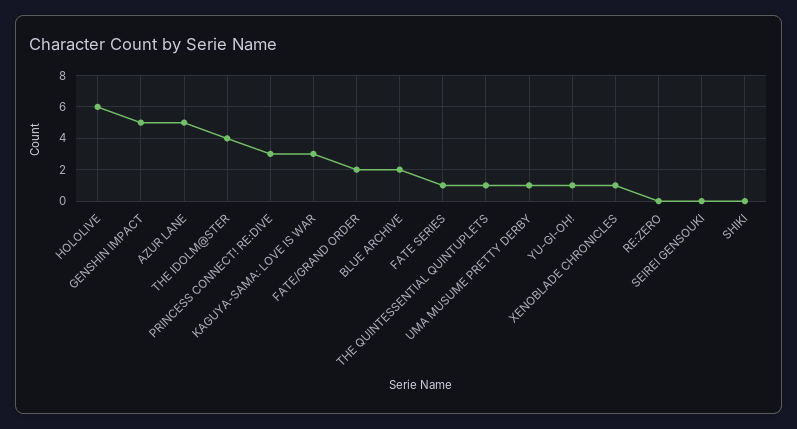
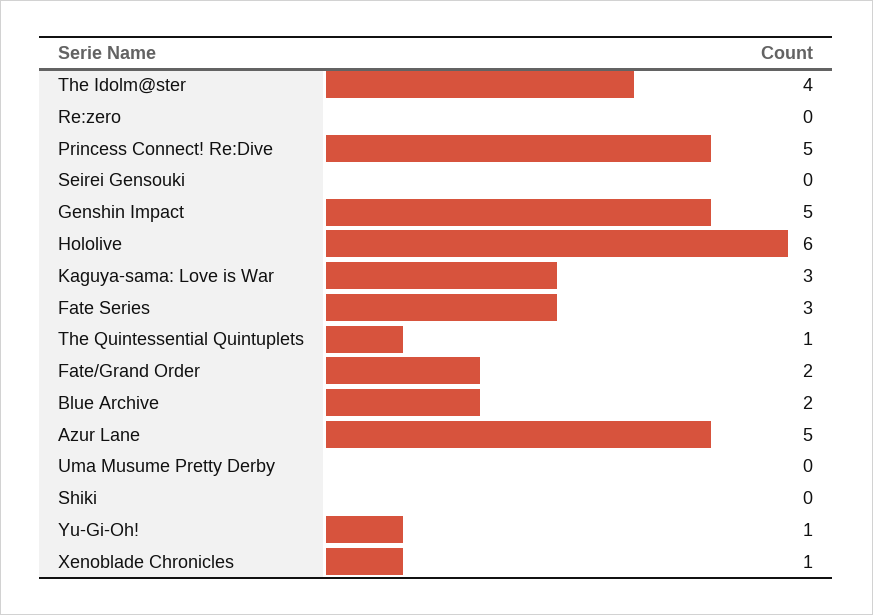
  {
    "HOLOLIVE": 6,
    "GENSHIN IMPACT": 5,
    "AZUR LANE": 5,
    "THE IDOLM@STER": 4,
-   "PRINCESS CONNECT! RE:DIVE": 3,
+   "PRINCESS CONNECT! RE:DIVE": 5,
    "KAGUYA-SAMA: LOVE IS WAR": 3,
    "FATE/GRAND ORDER": 2,
    "BLUE ARCHIVE": 2,
-   "FATE SERIES": 1,
+   "FATE SERIES": 3,
    "THE QUINTESSENTIAL QUINTUPLETS": 1,
-   "UMA MUSUME PRETTY DERBY": 1,
+   "UMA MUSUME PRETTY DERBY": 0,
    "YU-GI-OH!": 1,
    "XENOBLADE CHRONICLES": 1,
    "RE:ZERO": 0,
    "SEIREI GENSOUKI": 0,
    "SHIKI": 0
  }

